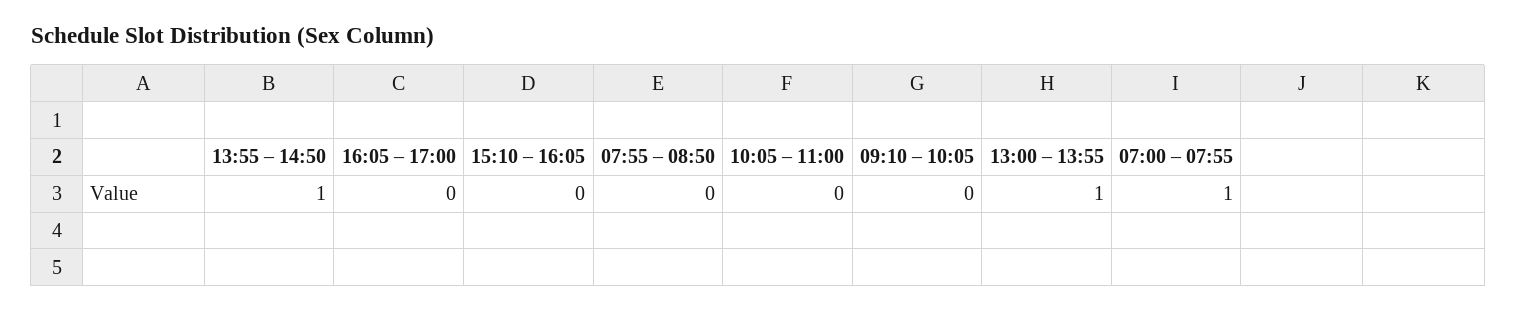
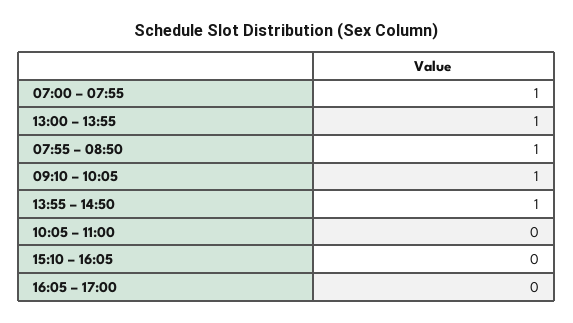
  {
    "13:55 – 14:50": 1,
    "16:05 – 17:00": 0,
    "15:10 – 16:05": 0,
-   "07:55 – 08:50": 0,
+   "07:55 – 08:50": 1,
    "10:05 – 11:00": 0,
-   "09:10 – 10:05": 0,
+   "09:10 – 10:05": 1,
    "13:00 – 13:55": 1,
    "07:00 – 07:55": 1
  }

